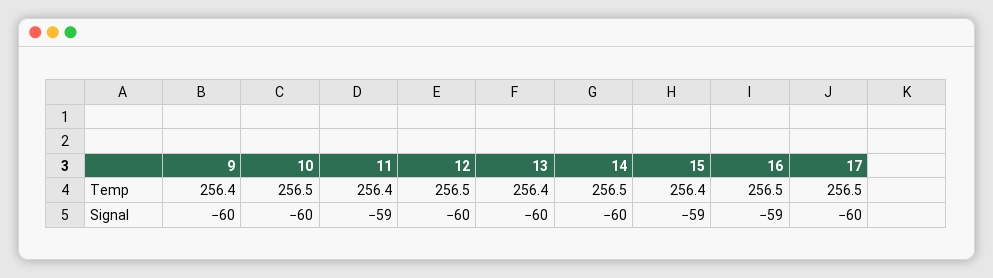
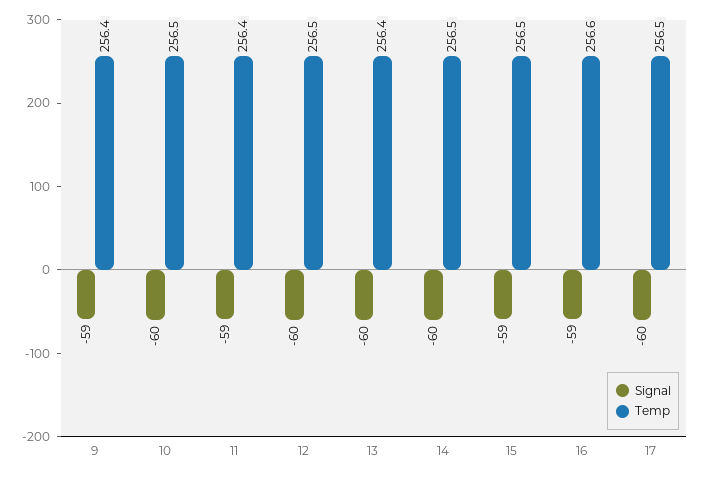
  {
    "Temp": {
      "9": 256.4,
      "10": 256.5,
      "11": 256.4,
      "12": 256.5,
      "13": 256.4,
      "14": 256.5,
-     "15": 256.4,
+     "15": 256.5,
-     "16": 256.5,
+     "16": 256.6,
      "17": 256.5
    },
    "Signal": {
-     "9": -60,
+     "9": -59,
      "10": -60,
      "11": -59,
      "12": -60,
      "13": -60,
      "14": -60,
      "15": -59,
      "16": -59,
      "17": -60
    }
  }

